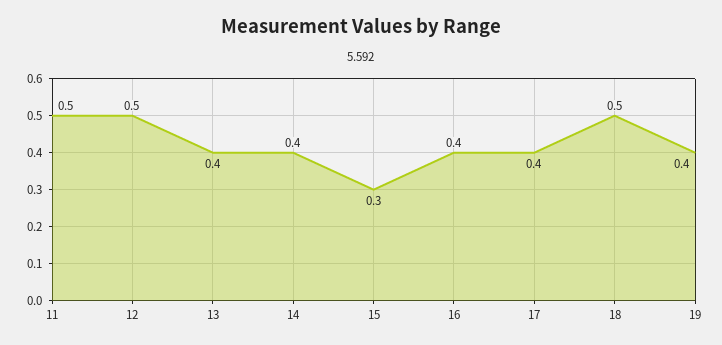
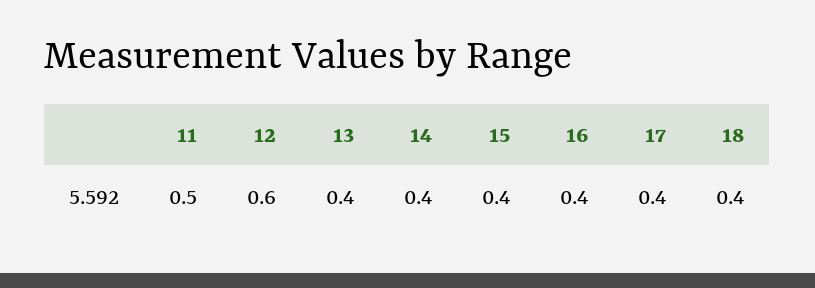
  {
    "11": 0.5,
-   "12": 0.5,
+   "12": 0.6,
    "13": 0.4,
    "14": 0.4,
-   "15": 0.3,
+   "15": 0.4,
    "16": 0.4,
    "17": 0.4,
-   "18": 0.5,
+   "18": 0.4
-   "19": 0.4
  }

